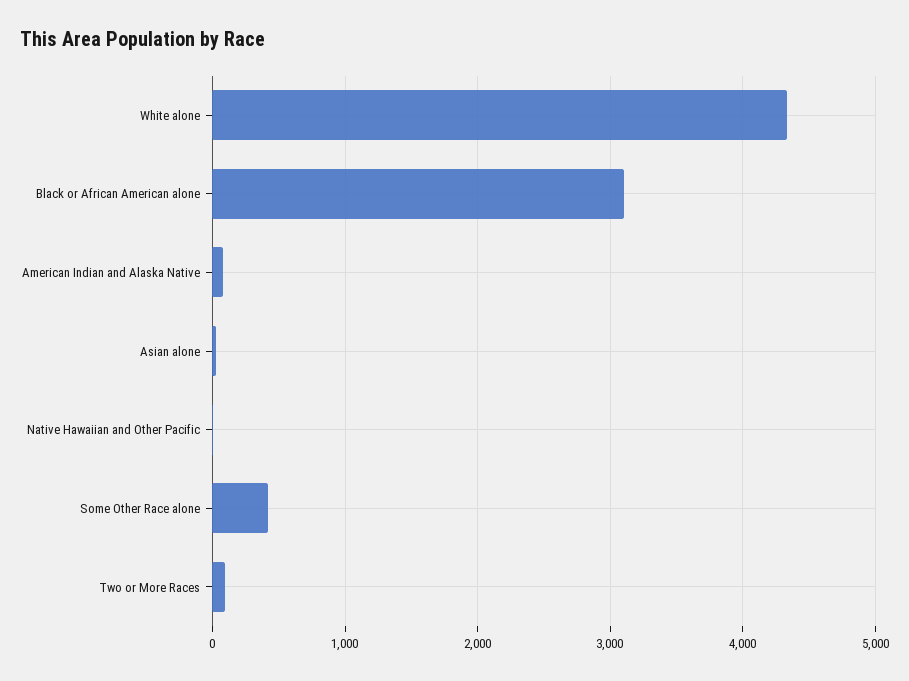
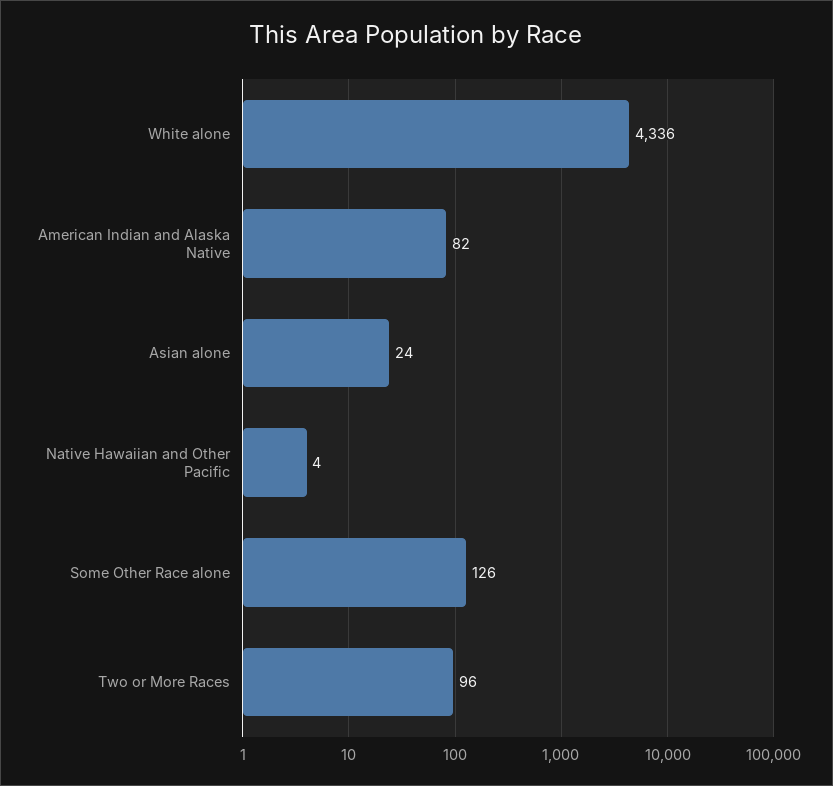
  {
    "White alone": 4336,
-   "Black or African American alone": 3100,
    "American Indian and Alaska Native": 82,
    "Asian alone": 24,
    "Native Hawaiian and Other Pacific": 4,
-   "Some Other Race alone": 400,
+   "Some Other Race alone": 126,
    "Two or More Races": 96
  }

